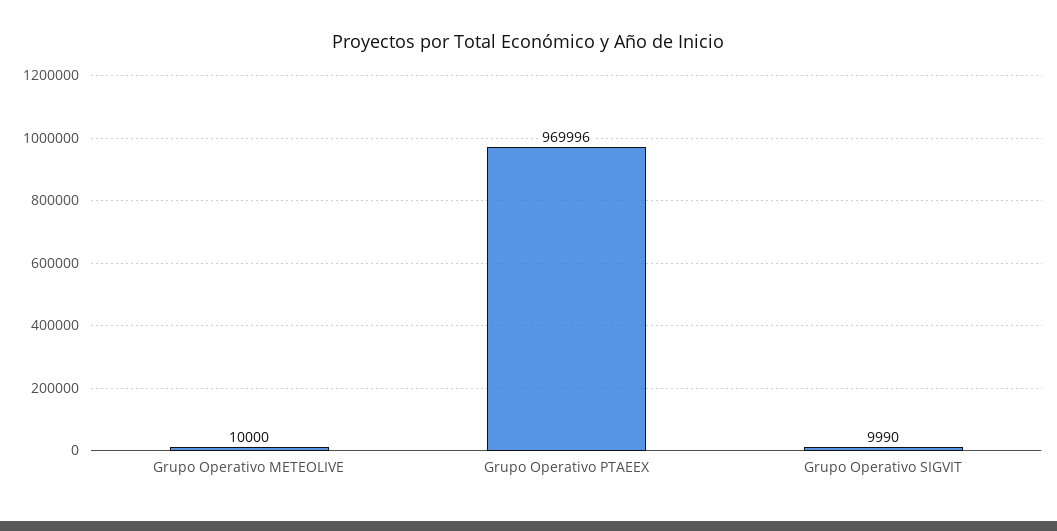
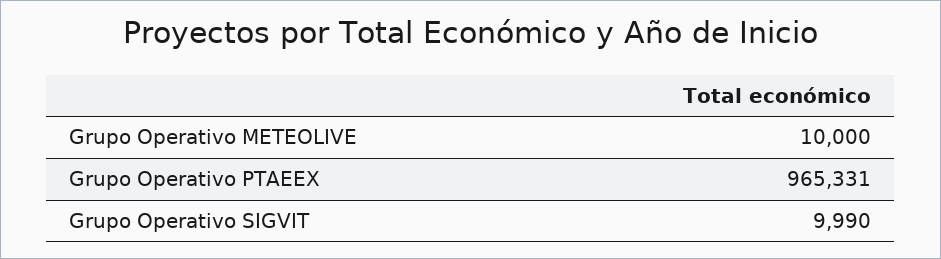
  {
    "Grupo Operativo METEOLIVE": 10000,
-   "Grupo Operativo PTAEEX": 969996,
+   "Grupo Operativo PTAEEX": 965331,
    "Grupo Operativo SIGVIT": 9990
  }

